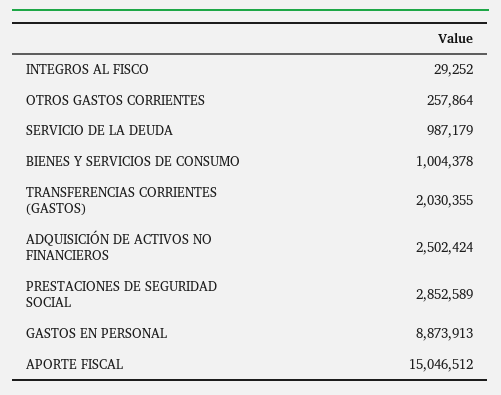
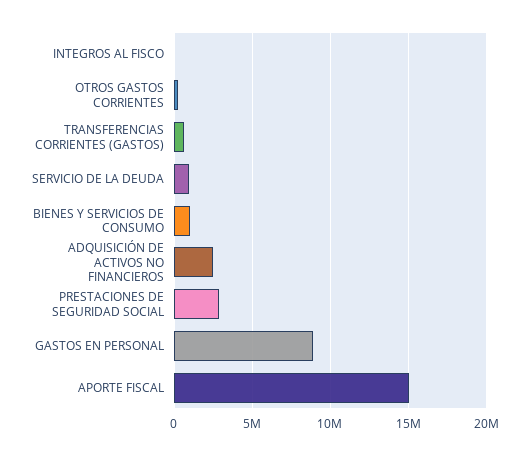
  {
    "INTEGROS AL FISCO": 29252,
    "OTROS GASTOS CORRIENTES": 257864,
    "SERVICIO DE LA DEUDA": 987179,
    "BIENES Y SERVICIOS DE CONSUMO": 1004378,
-   "TRANSFERENCIAS CORRIENTES (GASTOS)": 2030355,
+   "TRANSFERENCIAS CORRIENTES (GASTOS)": 500000,
    "ADQUISICIÓN DE ACTIVOS NO FINANCIEROS": 2502424,
    "PRESTACIONES DE SEGURIDAD SOCIAL": 2852589,
    "GASTOS EN PERSONAL": 8873913,
    "APORTE FISCAL": 15046512
  }

